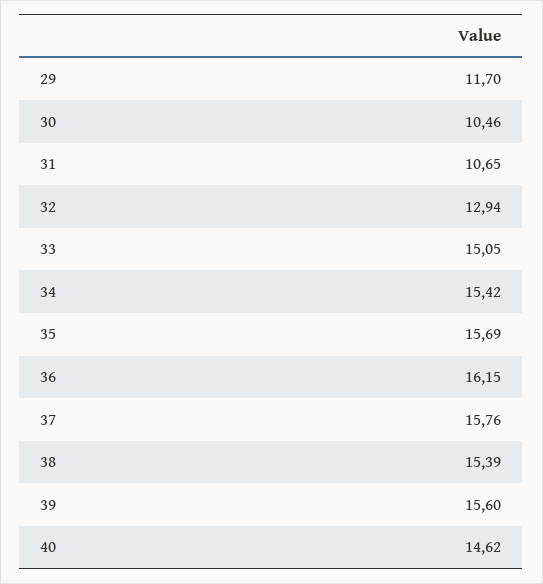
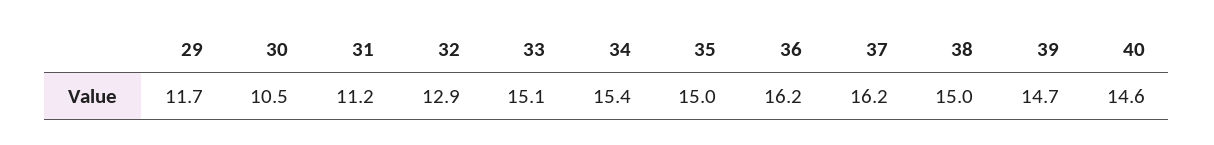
  {
    "29": 11.7,
    "30": 10.46,
-   "31": 10.65,
+   "31": 11.2,
    "32": 12.94,
    "33": 15.05,
    "34": 15.42,
-   "35": 15.69,
+   "35": 15,
    "36": 16.15,
-   "37": 15.76,
+   "37": 16.2,
-   "38": 15.39,
+   "38": 15,
-   "39": 15.6,
+   "39": 14.7,
    "40": 14.62
  }

